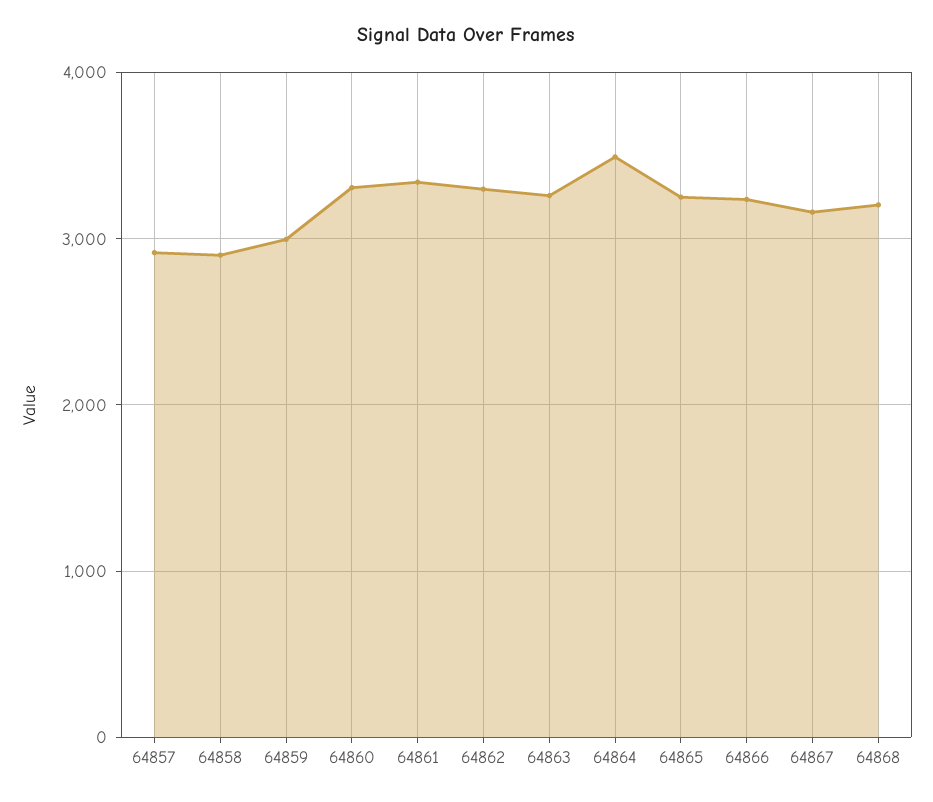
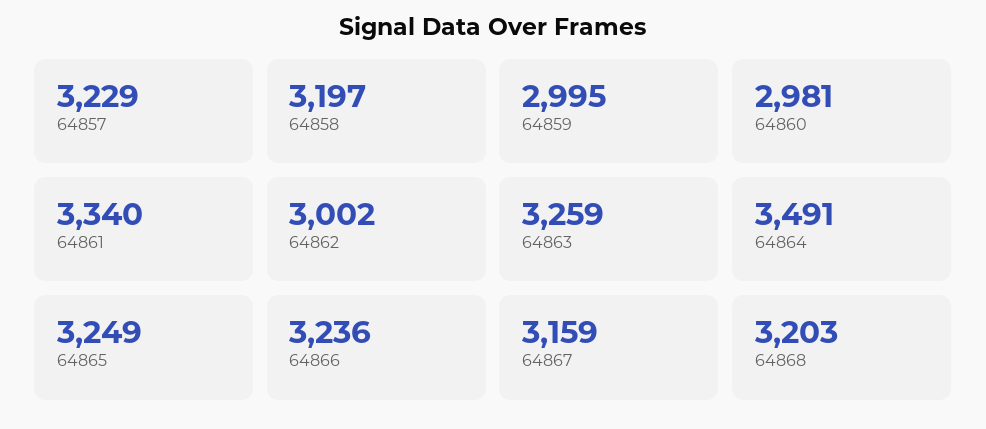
  {
-   "64857": 2900,
+   "64857": 3229,
-   "64858": 2900,
+   "64858": 3197,
    "64859": 2995,
-   "64860": 3300,
+   "64860": 2981,
    "64861": 3340,
-   "64862": 3300,
+   "64862": 3002,
    "64863": 3259,
    "64864": 3491,
    "64865": 3249,
    "64866": 3236,
    "64867": 3159,
    "64868": 3203
  }

